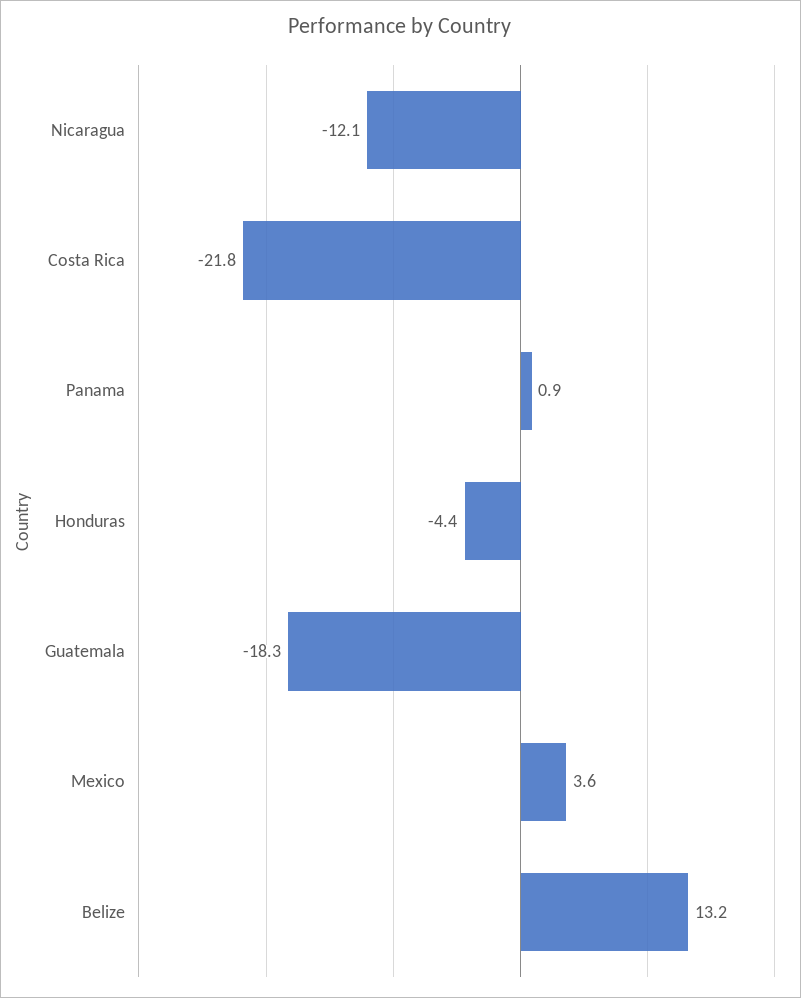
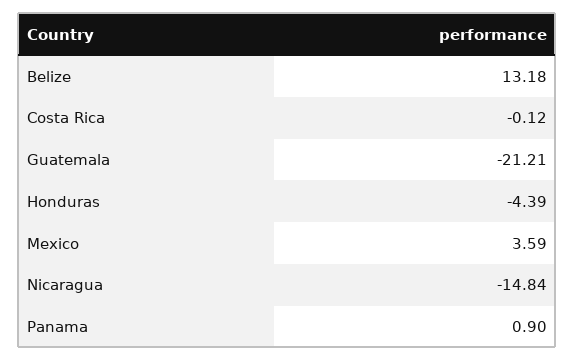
  {
-   "Nicaragua": -12.1,
+   "Nicaragua": -14.84,
-   "Costa Rica": -21.8,
+   "Costa Rica": -0.12,
    "Panama": 0.9,
    "Honduras": -4.39,
-   "Guatemala": -18.3,
+   "Guatemala": -21.21,
    "Mexico": 3.59,
    "Belize": 13.18
  }

